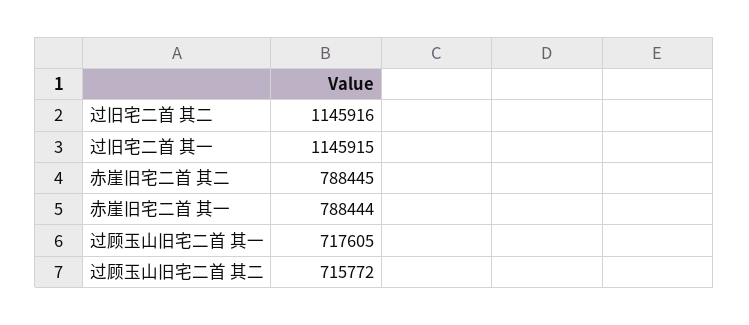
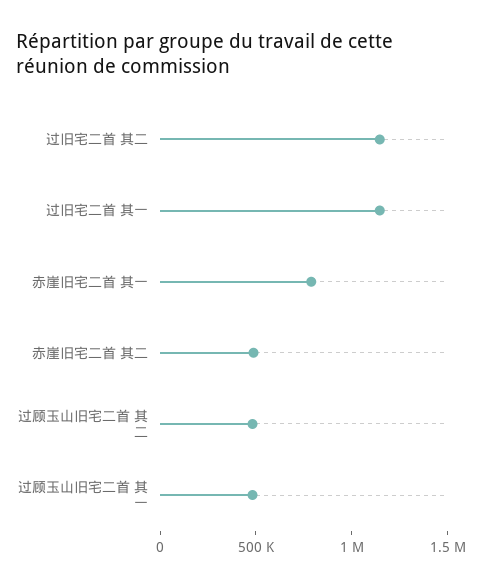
  {
    "过旧宅二首 其二": 1145916,
    "过旧宅二首 其一": 1145915,
-   "赤崖旧宅二首 其二": 788445,
+   "赤崖旧宅二首 其二": 500000,
    "赤崖旧宅二首 其一": 788444,
-   "过顾玉山旧宅二首 其一": 717605,
+   "过顾玉山旧宅二首 其一": 500000,
-   "过顾玉山旧宅二首 其二": 715772
+   "过顾玉山旧宅二首 其二": 500000
  }

